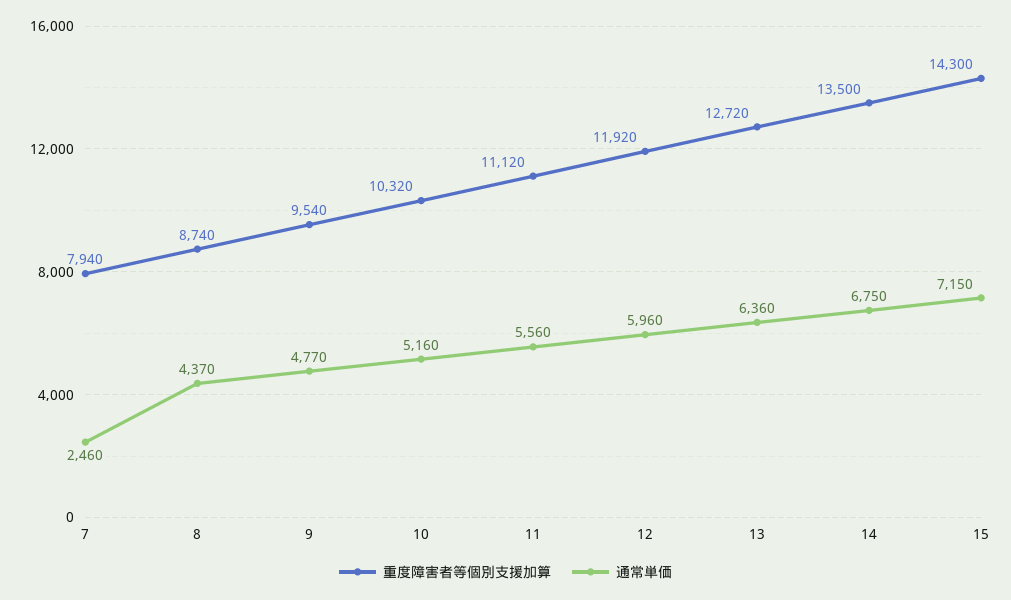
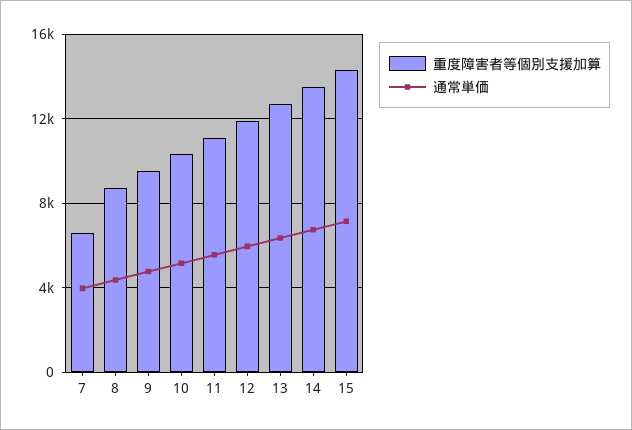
  {
    "重度障害者等個別支援加算": {
-     "7": 7940,
+     "7": 6500,
      "8": 8740,
      "9": 9540,
      "10": 10320,
      "11": 11120,
      "12": 11920,
      "13": 12720,
      "14": 13500,
      "15": 14300
    },
    "通常単価": {
-     "7": 2460,
+     "7": 4000,
      "8": 4370,
      "9": 4770,
      "10": 5160,
      "11": 5560,
      "12": 5960,
      "13": 6360,
      "14": 6750,
      "15": 7150
    }
  }

